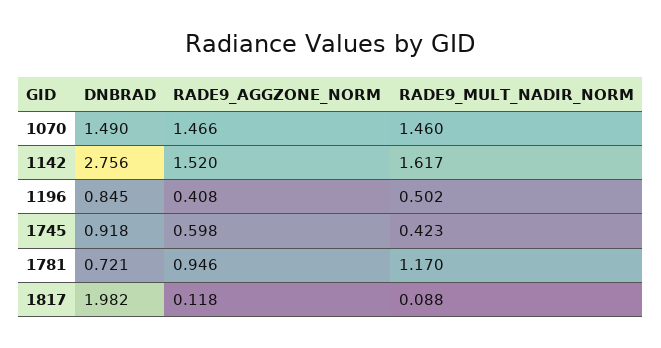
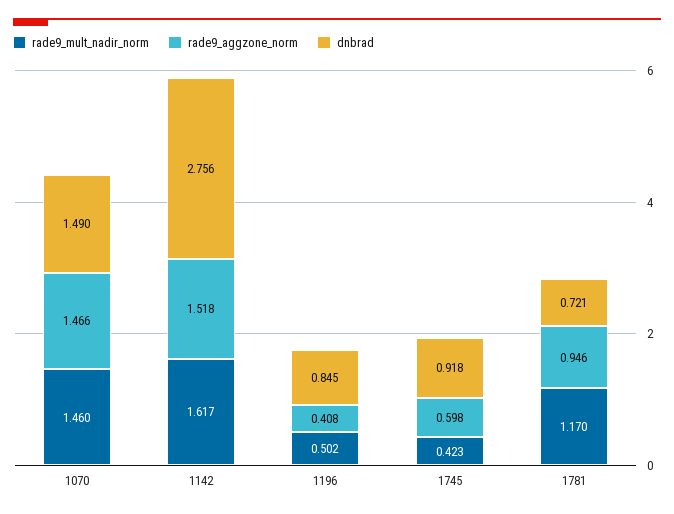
  {
    "DNBRAD": {
      "1070": 1.49,
      "1142": 2.756,
      "1196": 0.845,
      "1745": 0.918,
-     "1781": 0.721,
+     "1781": 0.721
-     "1817": 1.982
    },
    "RADE9_AGGZONE_NORM": {
      "1070": 1.466,
-     "1142": 1.52,
+     "1142": 1.518,
      "1196": 0.408,
      "1745": 0.598,
-     "1781": 0.946,
+     "1781": 0.946
-     "1817": 0.118
    },
    "RADE9_MULT_NADIR_NORM": {
      "1070": 1.46,
      "1142": 1.617,
      "1196": 0.502,
      "1745": 0.423,
-     "1781": 1.17,
+     "1781": 1.17
-     "1817": 0.088
    }
  }

